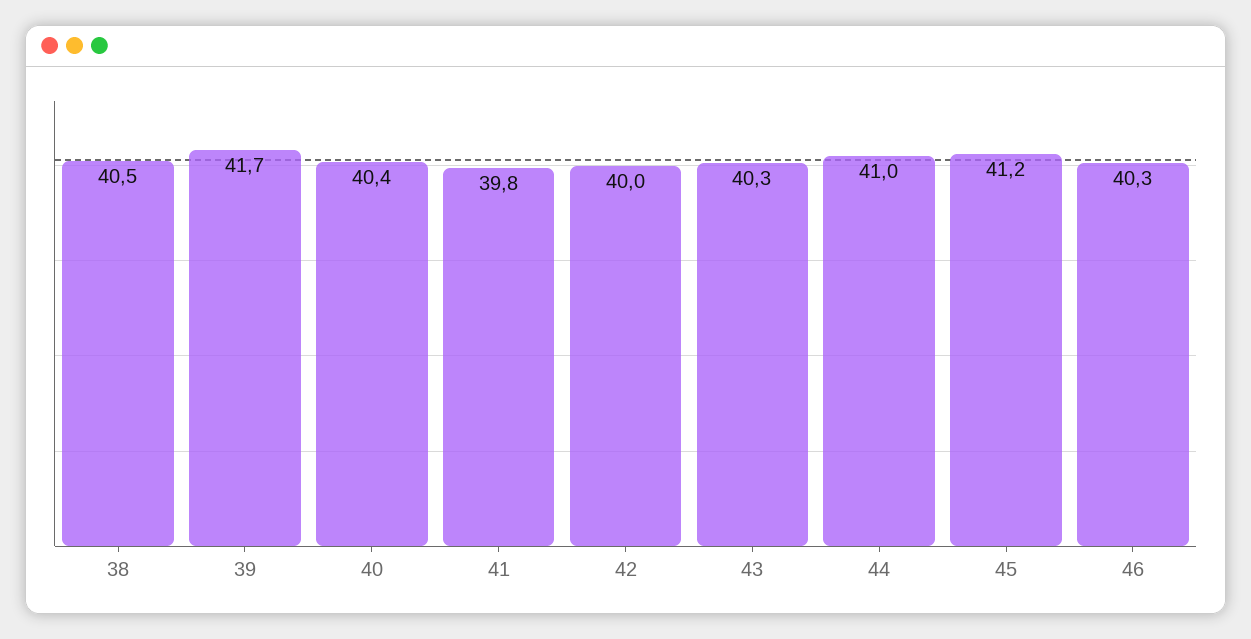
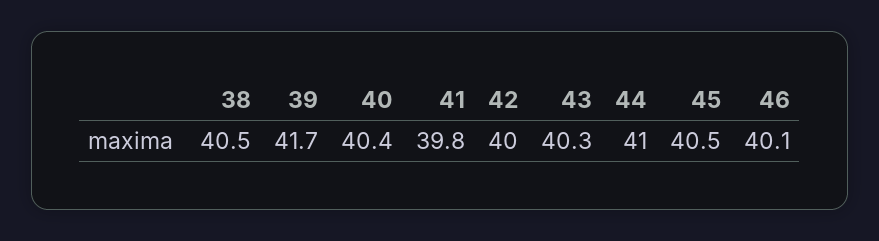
  {
    "38": 40.5,
    "39": 41.7,
    "40": 40.4,
    "41": 39.8,
    "42": 40,
    "43": 40.3,
    "44": 41,
-   "45": 41.2,
+   "45": 40.5,
-   "46": 40.3
+   "46": 40.1
  }

